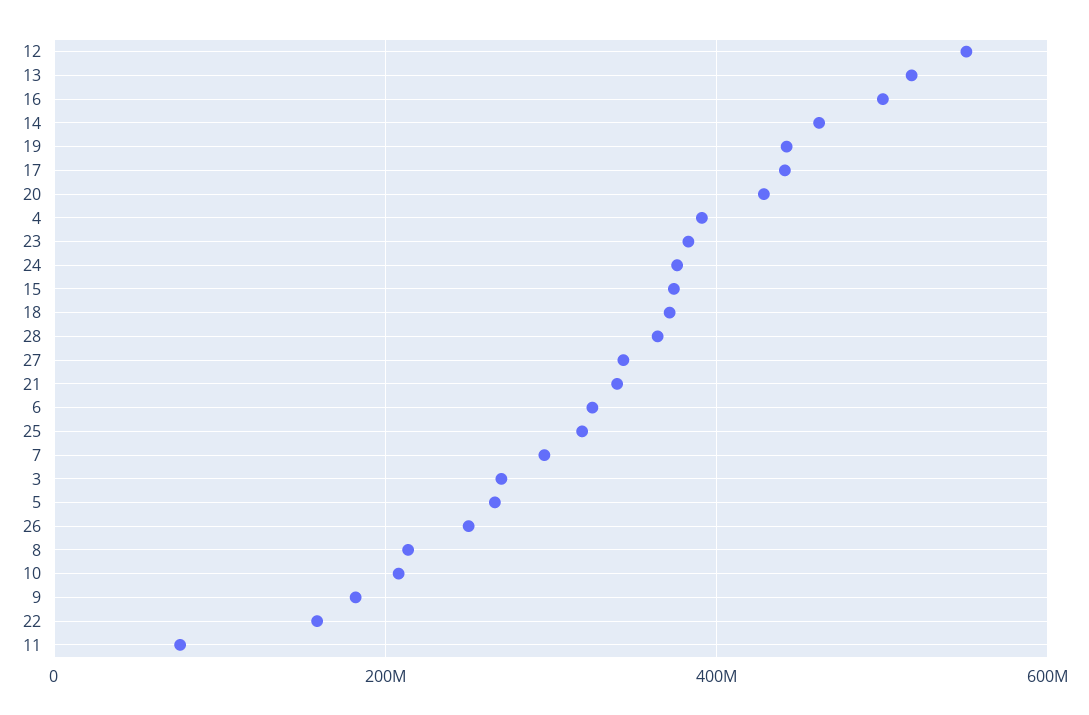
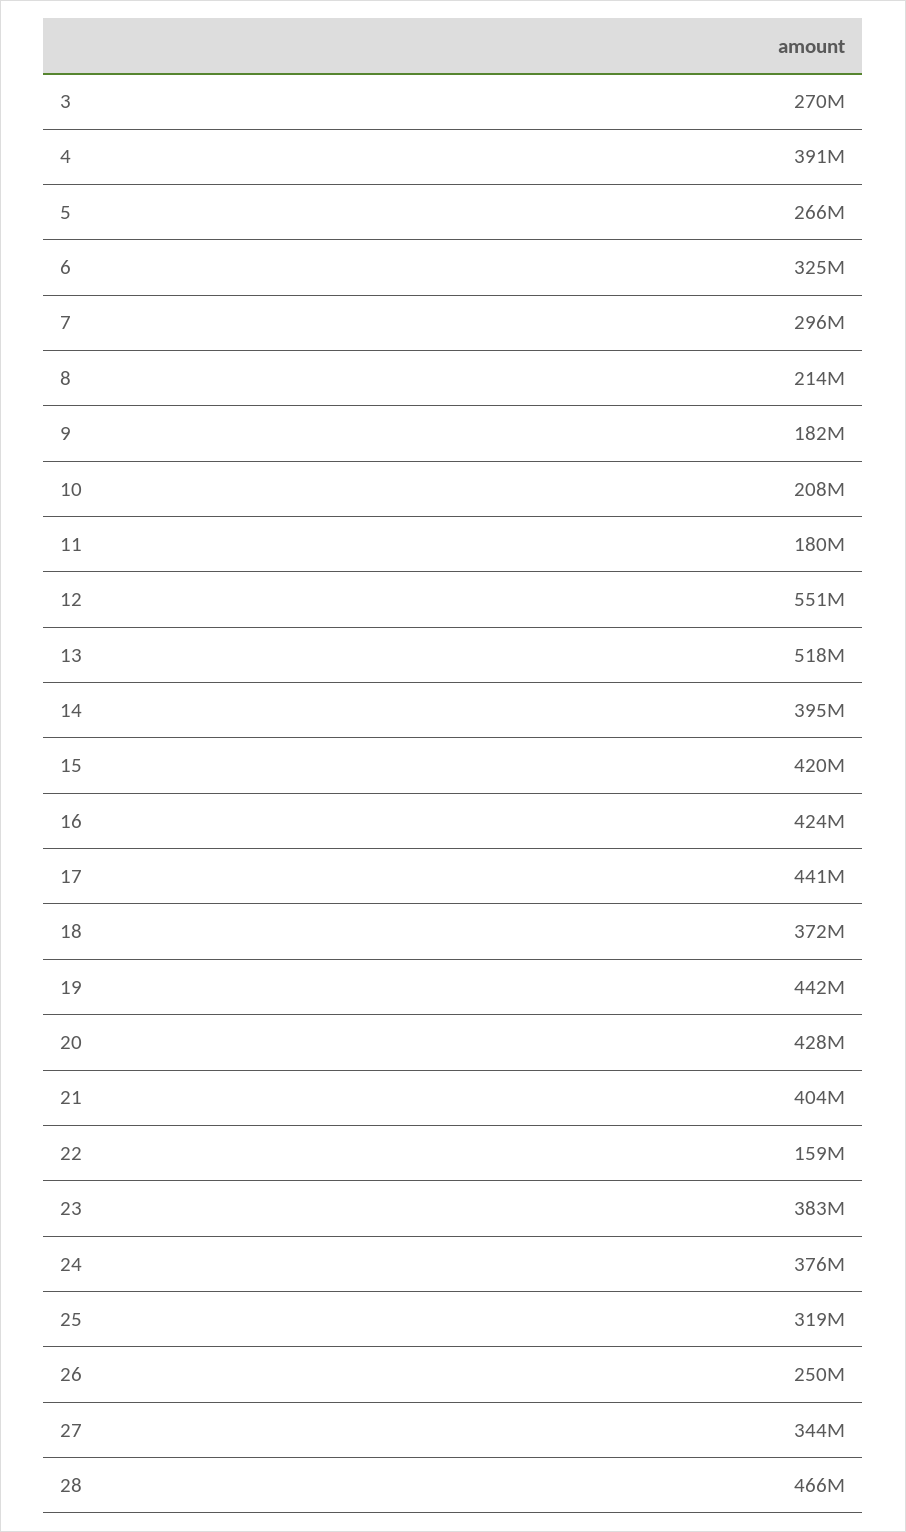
  {
    "12": 551000000,
    "13": 518000000,
-   "16": 500000000,
+   "16": 424000000,
-   "14": 460000000,
+   "14": 395000000,
    "19": 442000000,
    "17": 441000000,
    "20": 428000000,
    "4": 391000000,
    "23": 383000000,
    "24": 376000000,
-   "15": 380000000,
+   "15": 420000000,
    "18": 372000000,
-   "28": 360000000,
+   "28": 466000000,
    "27": 344000000,
-   "21": 340000000,
+   "21": 404000000,
    "6": 325000000,
    "25": 319000000,
    "7": 296000000,
    "3": 270000000,
    "5": 266000000,
    "26": 250000000,
    "8": 214000000,
    "10": 208000000,
    "9": 182000000,
    "22": 159000000,
-   "11": 80000000
+   "11": 180000000
  }

